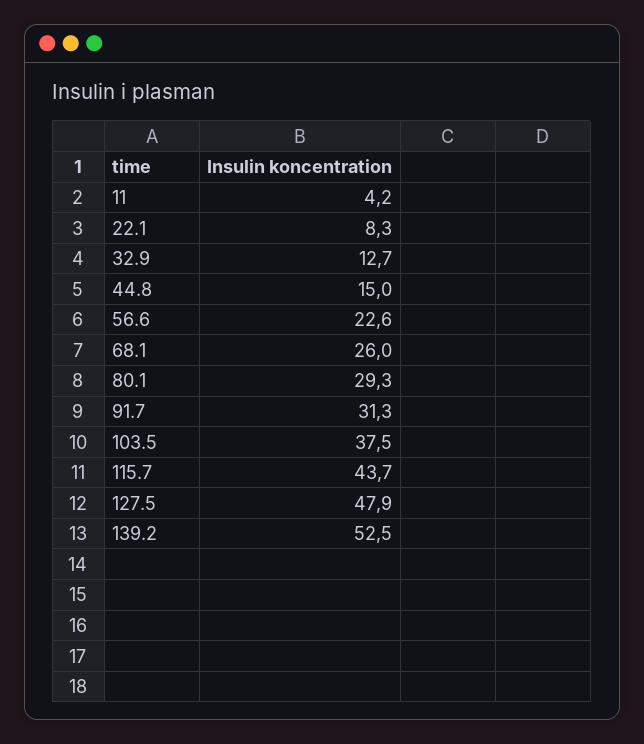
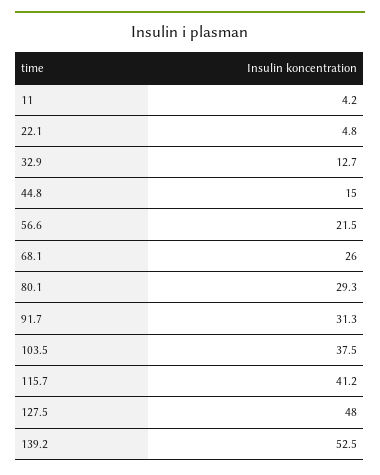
  {
    "11": 4.2,
-   "22.1": 8.3,
+   "22.1": 4.8,
    "32.9": 12.7,
    "44.8": 15,
-   "56.6": 22.6,
+   "56.6": 21.5,
    "68.1": 26,
    "80.1": 29.3,
    "91.7": 31.3,
    "103.5": 37.5,
-   "115.7": 43.7,
+   "115.7": 41.2,
-   "127.5": 47.9,
+   "127.5": 48,
    "139.2": 52.5
  }

